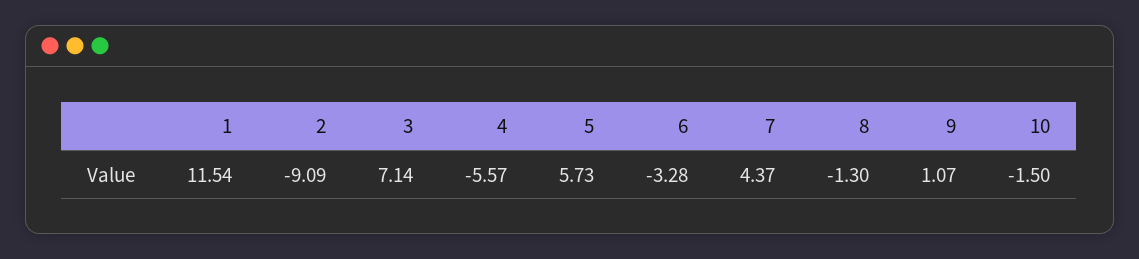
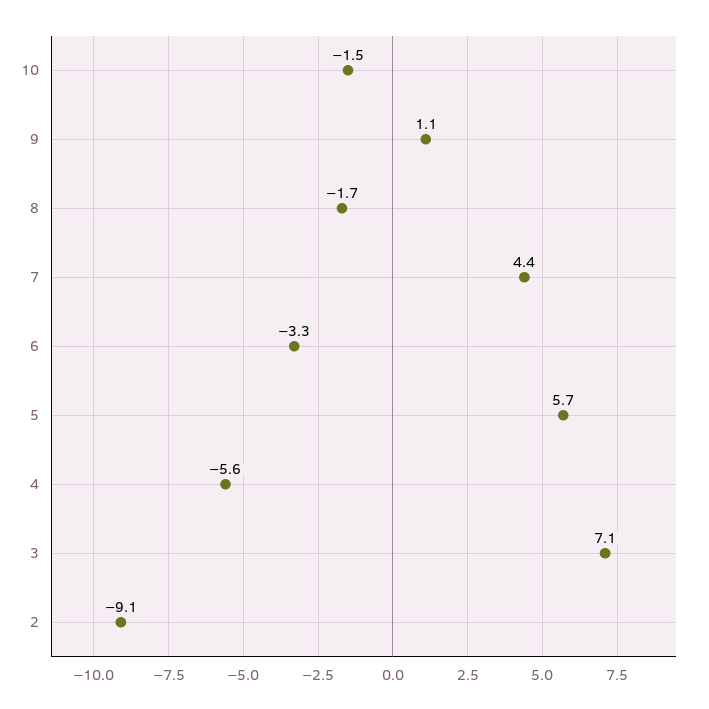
  {
-   "1": 11.54,
    "2": -9.09,
    "3": 7.14,
    "4": -5.57,
    "5": 5.73,
    "6": -3.28,
    "7": 4.37,
-   "8": -1.3,
+   "8": -1.7,
    "9": 1.07,
    "10": -1.5
  }

